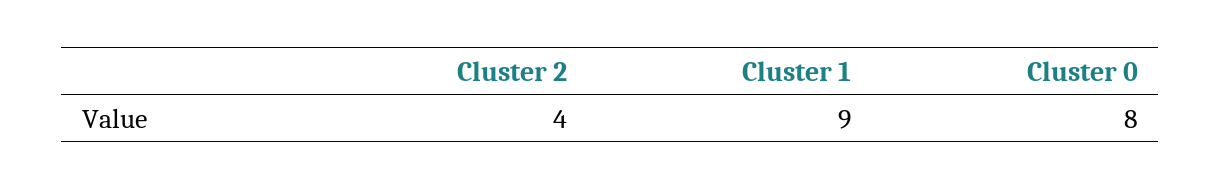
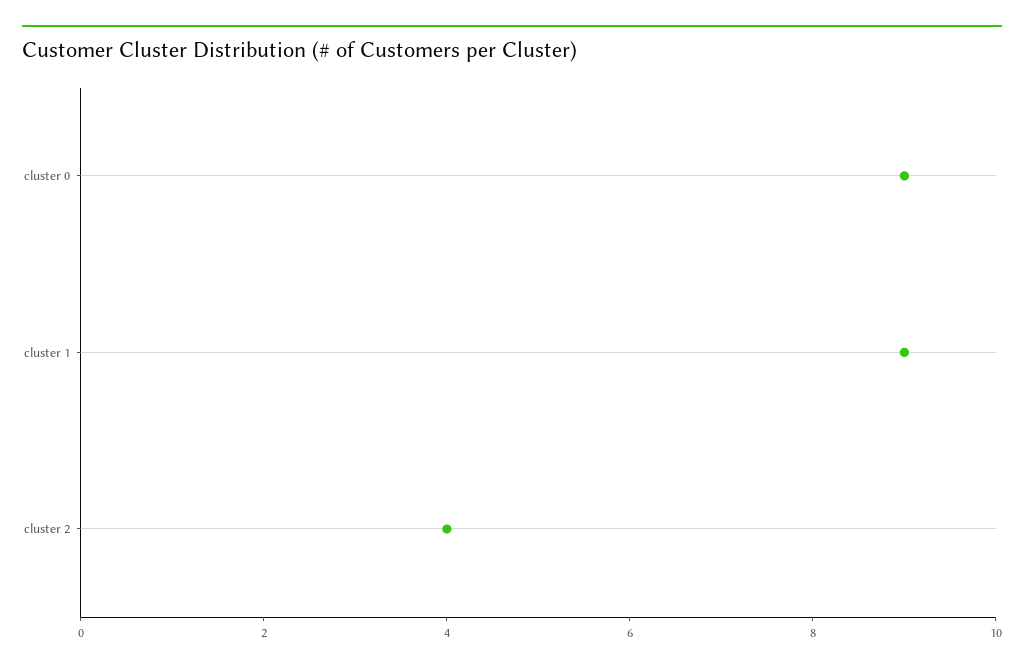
  {
    "Cluster 2": 4,
    "Cluster 1": 9,
-   "Cluster 0": 8
+   "Cluster 0": 9
  }

